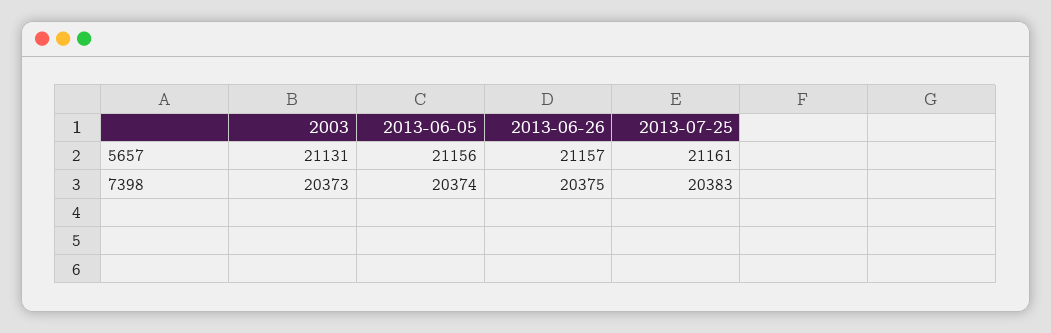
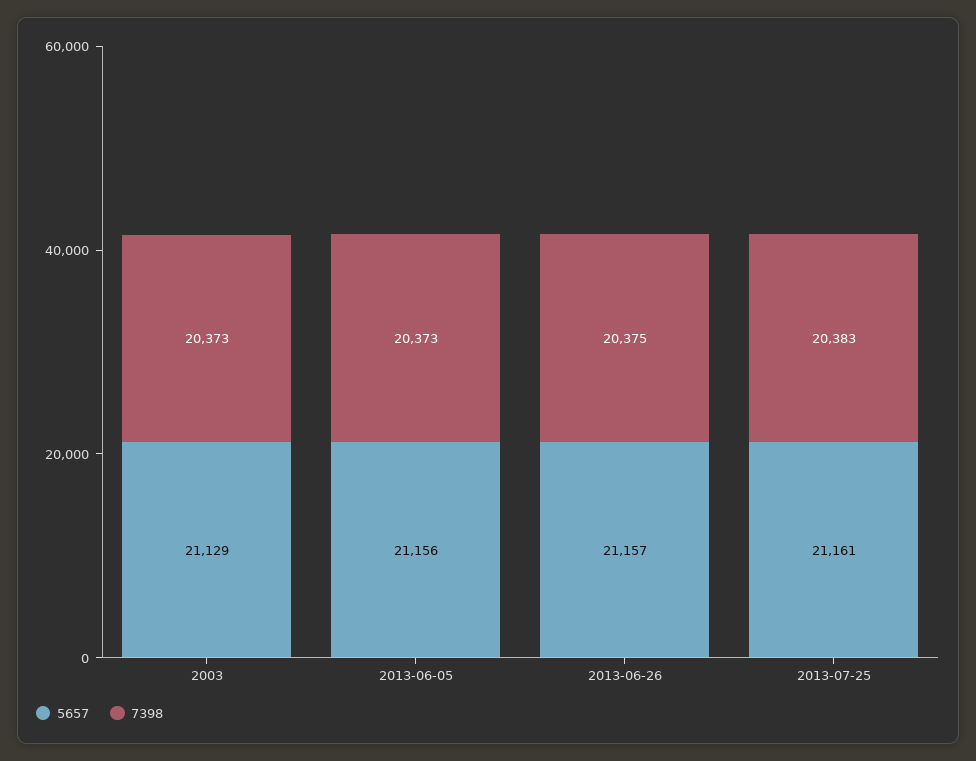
  {
    "5657": {
-     "2003": 21131,
+     "2003": 21129,
      "2013-06-05": 21156,
      "2013-06-26": 21157,
      "2013-07-25": 21161
    },
    "7398": {
      "2003": 20373,
-     "2013-06-05": 20374,
+     "2013-06-05": 20373,
      "2013-06-26": 20375,
      "2013-07-25": 20383
    }
  }

